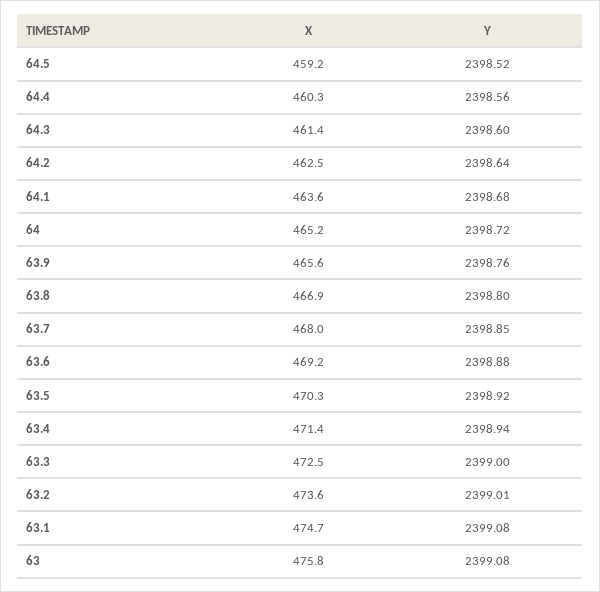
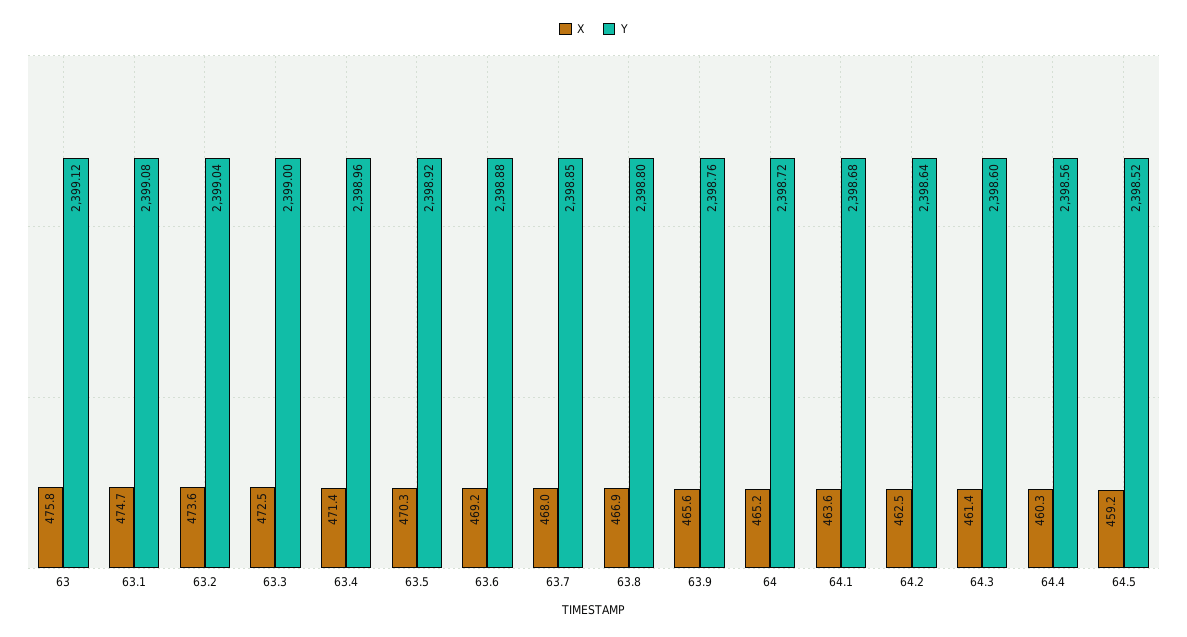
  {
    "X": {
      "64.5": 459.2,
      "64.4": 460.3,
      "64.3": 461.4,
      "64.2": 462.5,
      "64.1": 463.6,
      "64": 465.2,
      "63.9": 465.6,
      "63.8": 466.9,
      "63.7": 468,
      "63.6": 469.2,
      "63.5": 470.3,
      "63.4": 471.4,
      "63.3": 472.5,
      "63.2": 473.6,
      "63.1": 474.7,
      "63": 475.8
    },
    "Y": {
      "64.5": 2398.52,
      "64.4": 2398.56,
      "64.3": 2398.6,
      "64.2": 2398.64,
      "64.1": 2398.68,
      "64": 2398.72,
      "63.9": 2398.76,
      "63.8": 2398.8,
      "63.7": 2398.85,
      "63.6": 2398.88,
      "63.5": 2398.92,
-     "63.4": 2398.94,
+     "63.4": 2398.96,
      "63.3": 2399,
-     "63.2": 2399.01,
+     "63.2": 2399.04,
      "63.1": 2399.08,
-     "63": 2399.08
+     "63": 2399.12
    }
  }

